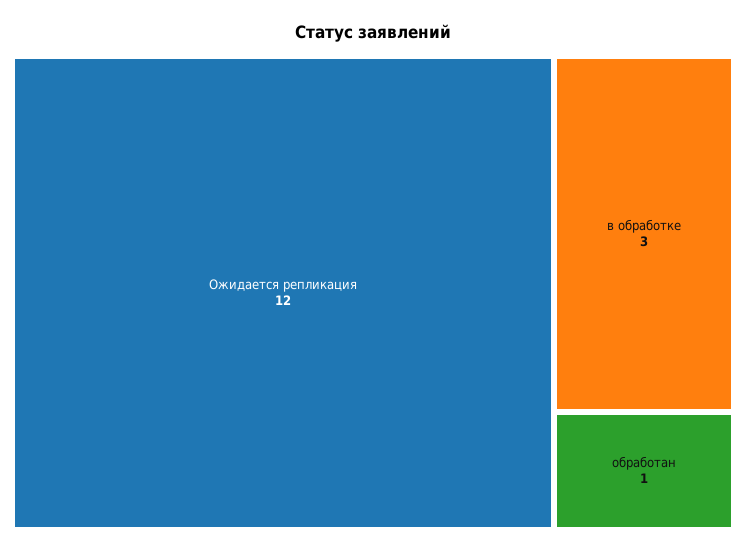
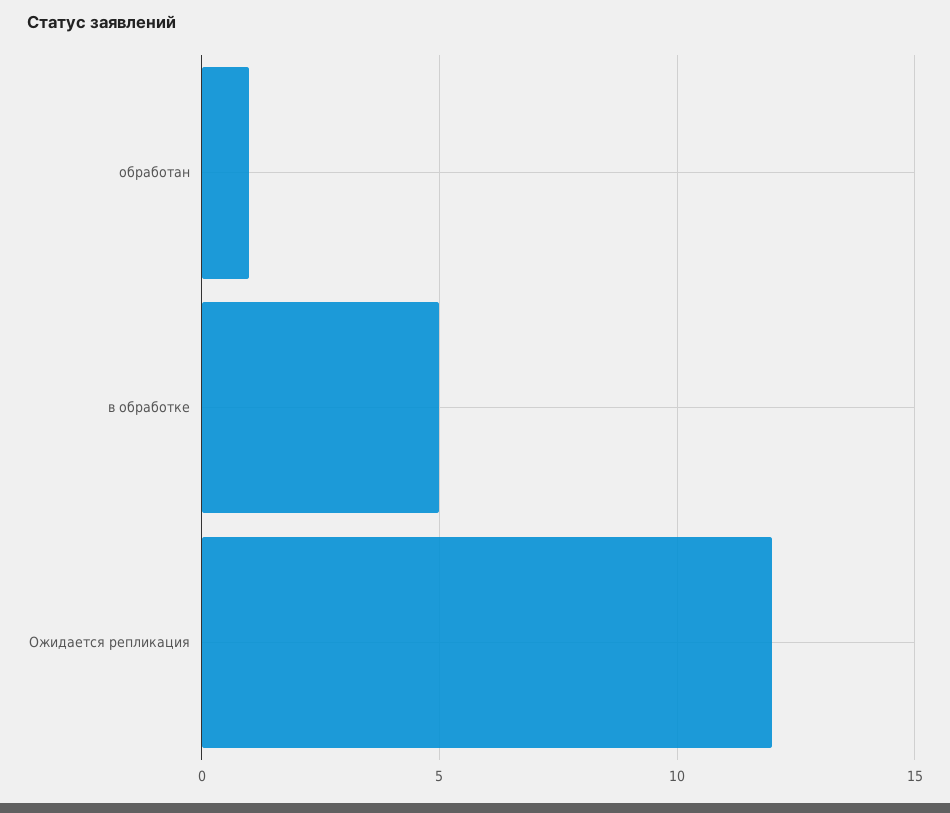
  {
    "Ожидается репликация": 12,
-   "в обработке": 3,
+   "в обработке": 5,
    "обработан": 1
  }

